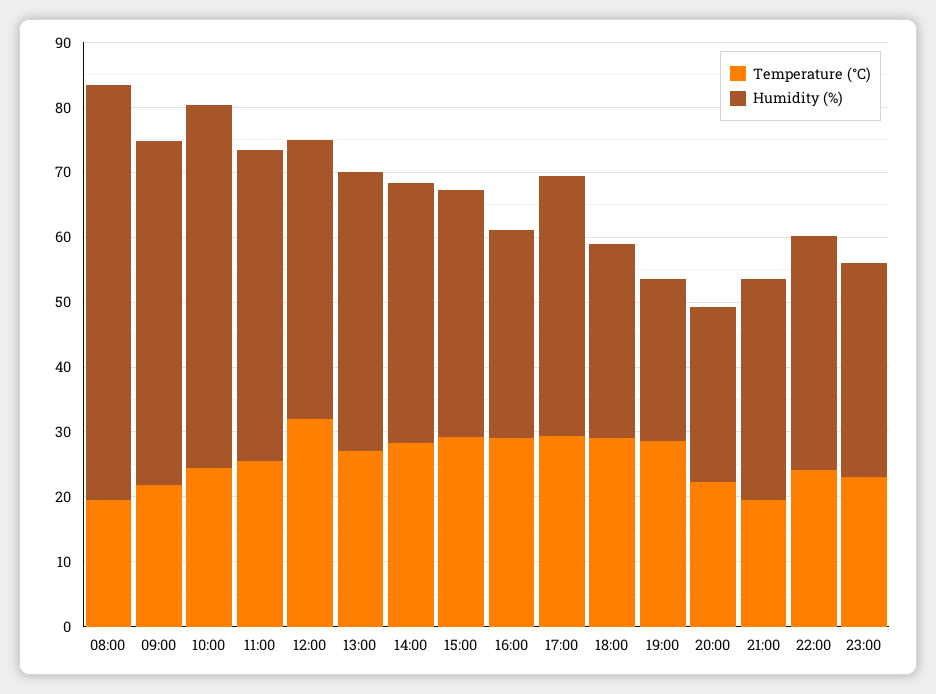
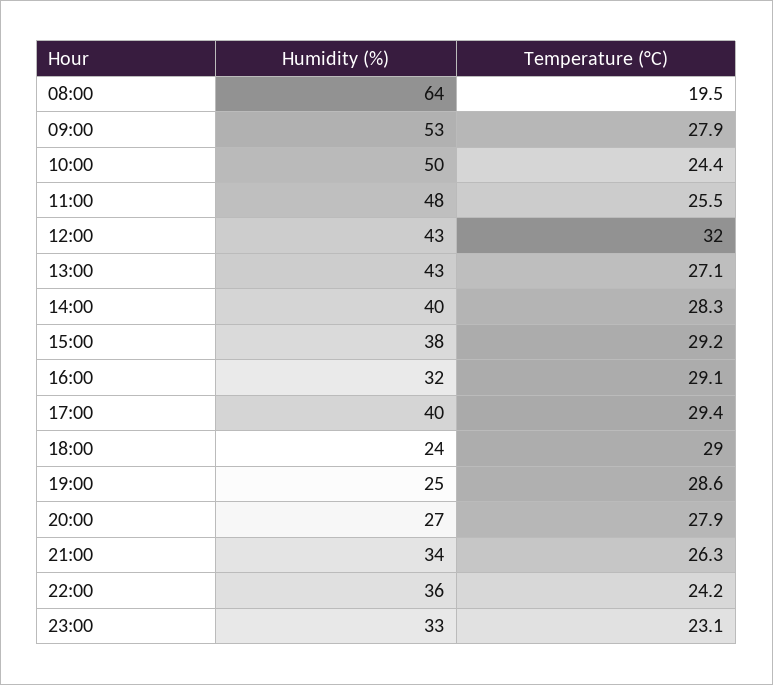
  {
    "Temperature (°C)": {
      "08:00": 19.5,
-     "09:00": 22,
+     "09:00": 27.9,
      "10:00": 24.4,
      "11:00": 25.5,
      "12:00": 32,
      "13:00": 27.1,
      "14:00": 28.3,
      "15:00": 29.2,
      "16:00": 29.1,
      "17:00": 29.4,
      "18:00": 29,
      "19:00": 28.6,
-     "20:00": 22,
+     "20:00": 27.9,
-     "21:00": 20,
+     "21:00": 26.3,
      "22:00": 24.2,
      "23:00": 23.1
    },
    "Humidity (%)": {
      "08:00": 64,
      "09:00": 53,
-     "10:00": 56,
+     "10:00": 50,
      "11:00": 48,
      "12:00": 43,
      "13:00": 43,
      "14:00": 40,
      "15:00": 38,
      "16:00": 32,
      "17:00": 40,
-     "18:00": 30,
+     "18:00": 24,
      "19:00": 25,
      "20:00": 27,
      "21:00": 34,
      "22:00": 36,
      "23:00": 33
    }
  }

